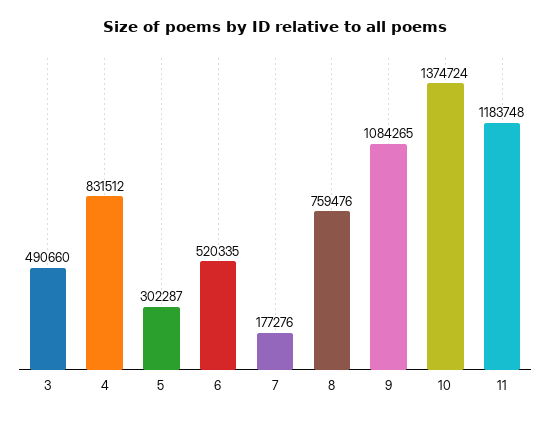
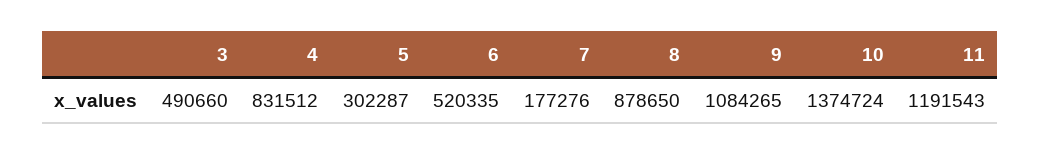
  {
    "3": 490660,
    "4": 831512,
    "5": 302287,
    "6": 520335,
    "7": 177276,
-   "8": 759476,
+   "8": 878650,
    "9": 1084265,
    "10": 1374724,
-   "11": 1183748
+   "11": 1191543
  }

